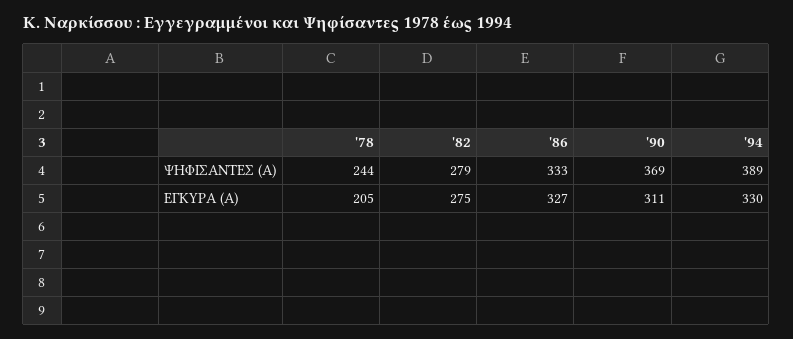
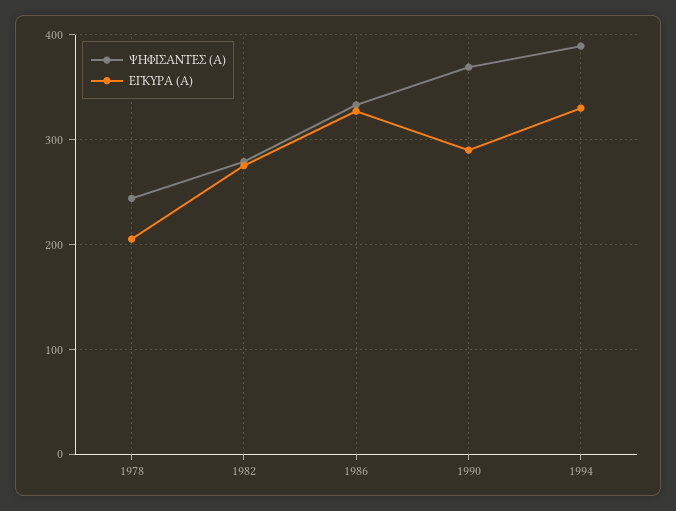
  {
    "ΨΗΦΙΣΑΝΤΕΣ (Α)": {
      "'78": 244,
      "'82": 279,
      "'86": 333,
      "'90": 369,
      "'94": 389
    },
    "ΕΓΚΥΡΑ (Α)": {
      "'78": 205,
      "'82": 275,
      "'86": 327,
-     "'90": 311,
+     "'90": 290,
      "'94": 330
    }
  }

